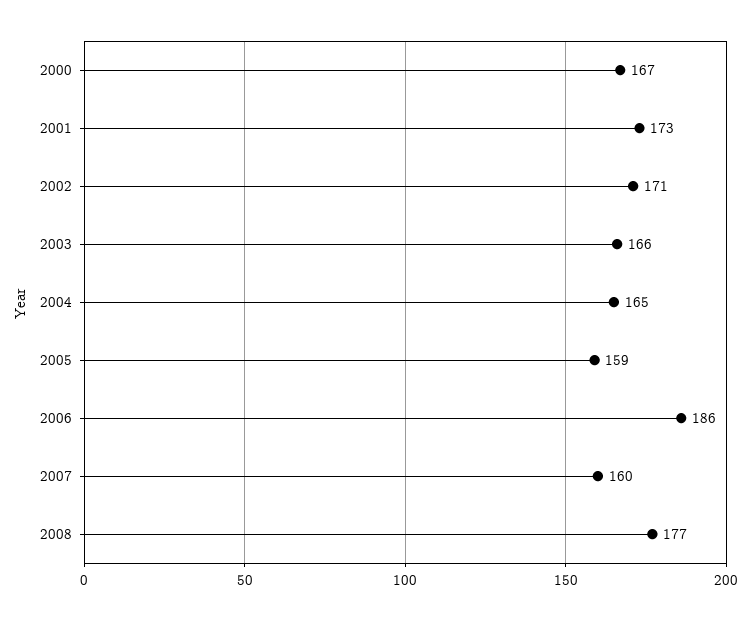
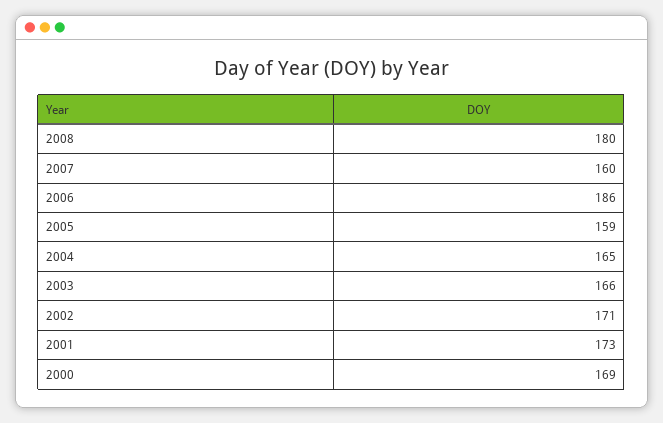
  {
-   "2000": 167,
+   "2000": 169,
    "2001": 173,
    "2002": 171,
    "2003": 166,
    "2004": 165,
    "2005": 159,
    "2006": 186,
    "2007": 160,
-   "2008": 177
+   "2008": 180
  }

